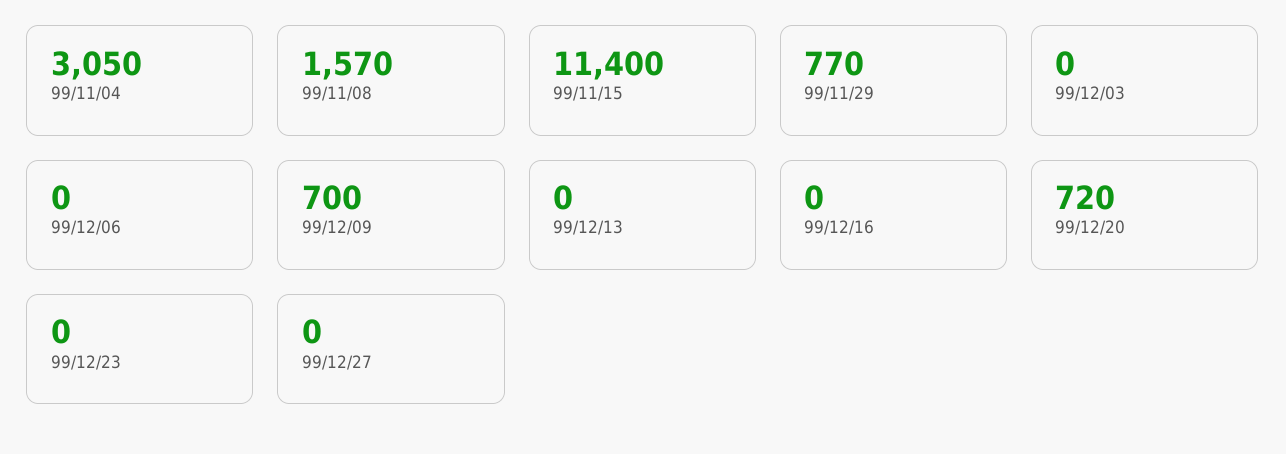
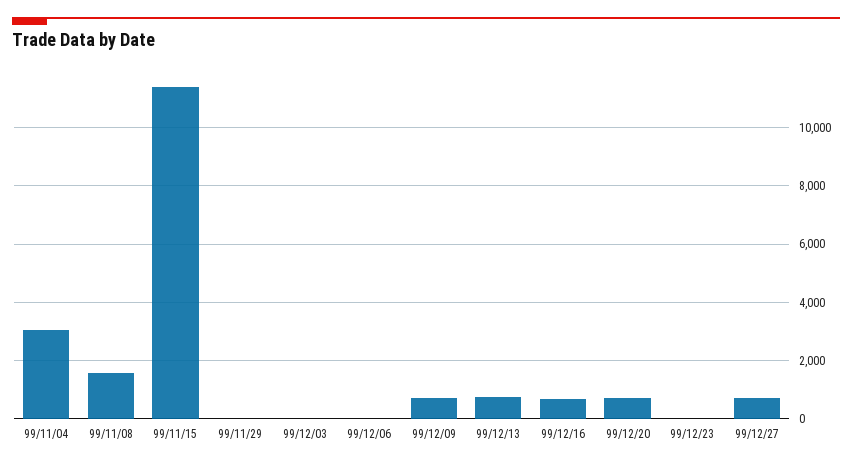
  {
    "99/11/04": 3050,
    "99/11/08": 1570,
    "99/11/15": 11400,
-   "99/11/29": 770,
+   "99/11/29": 0,
    "99/12/03": 0,
    "99/12/06": 0,
    "99/12/09": 700,
-   "99/12/13": 0,
+   "99/12/13": 750,
-   "99/12/16": 0,
+   "99/12/16": 750,
    "99/12/20": 720,
    "99/12/23": 0,
-   "99/12/27": 0
+   "99/12/27": 750
  }

